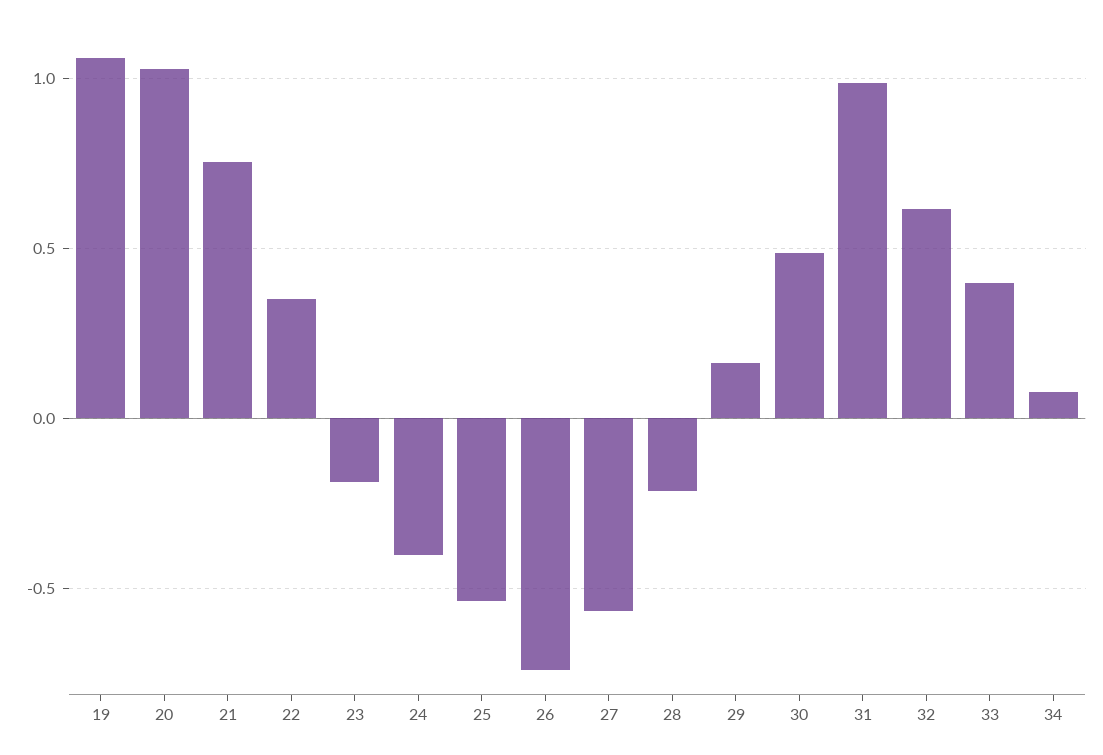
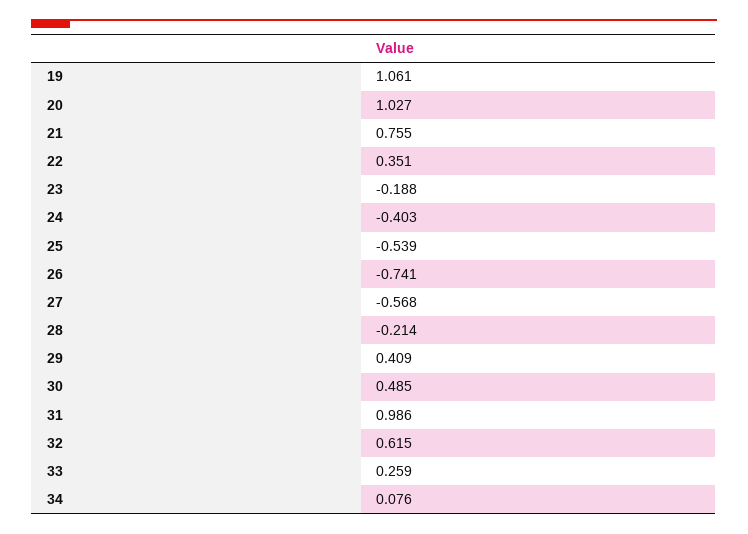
  {
    "19": 1.061,
    "20": 1.027,
    "21": 0.755,
    "22": 0.351,
    "23": -0.188,
    "24": -0.403,
    "25": -0.539,
    "26": -0.741,
    "27": -0.568,
    "28": -0.214,
-   "29": 0.15,
+   "29": 0.409,
    "30": 0.485,
    "31": 0.986,
    "32": 0.615,
-   "33": 0.4,
+   "33": 0.259,
    "34": 0.076
  }

